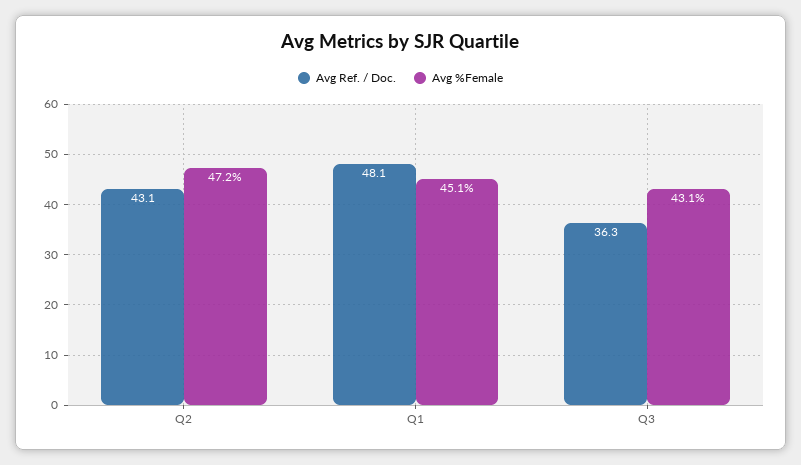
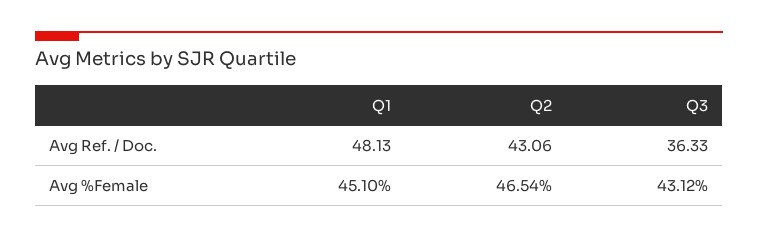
  {
    "Avg Ref. / Doc.": {
      "Q2": 43.06,
      "Q1": 48.13,
      "Q3": 36.33
    },
    "Avg %Female": {
-     "Q2": 47.2,
+     "Q2": 46.54,
      "Q1": 45.1,
      "Q3": 43.12
    }
  }

